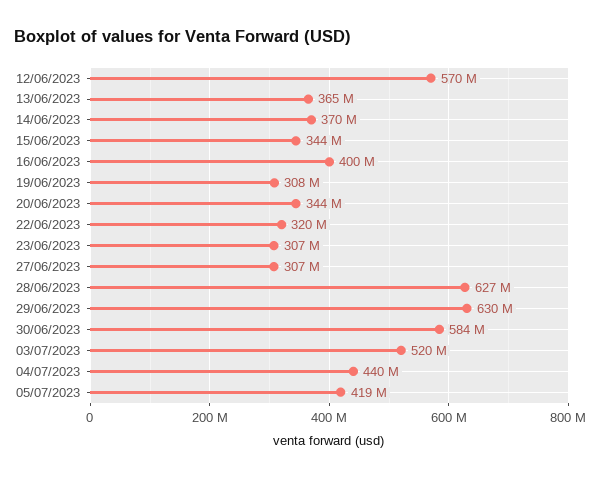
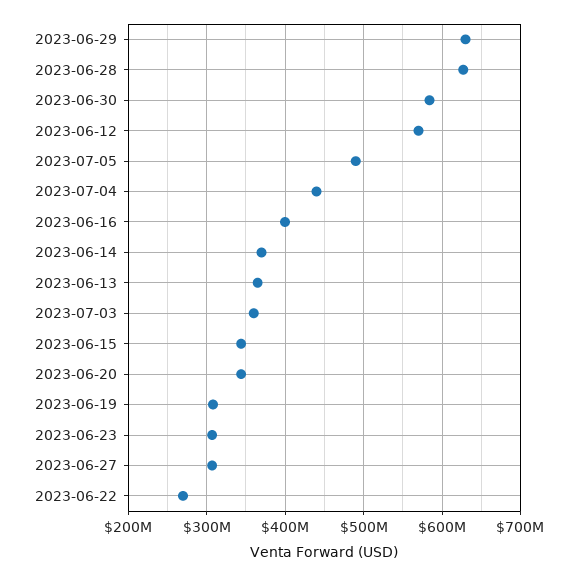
  {
    "12/06/2023": 570000000,
    "13/06/2023": 365000000,
    "14/06/2023": 370000000,
    "15/06/2023": 344000000,
    "16/06/2023": 400000000,
    "19/06/2023": 308000000,
    "20/06/2023": 344000000,
-   "22/06/2023": 320000000,
+   "22/06/2023": 270000000,
    "23/06/2023": 307000000,
    "27/06/2023": 307000000,
    "28/06/2023": 627000000,
    "29/06/2023": 630000000,
    "30/06/2023": 584000000,
-   "03/07/2023": 520000000,
+   "03/07/2023": 360000000,
    "04/07/2023": 440000000,
-   "05/07/2023": 419000000
+   "05/07/2023": 490000000
  }

